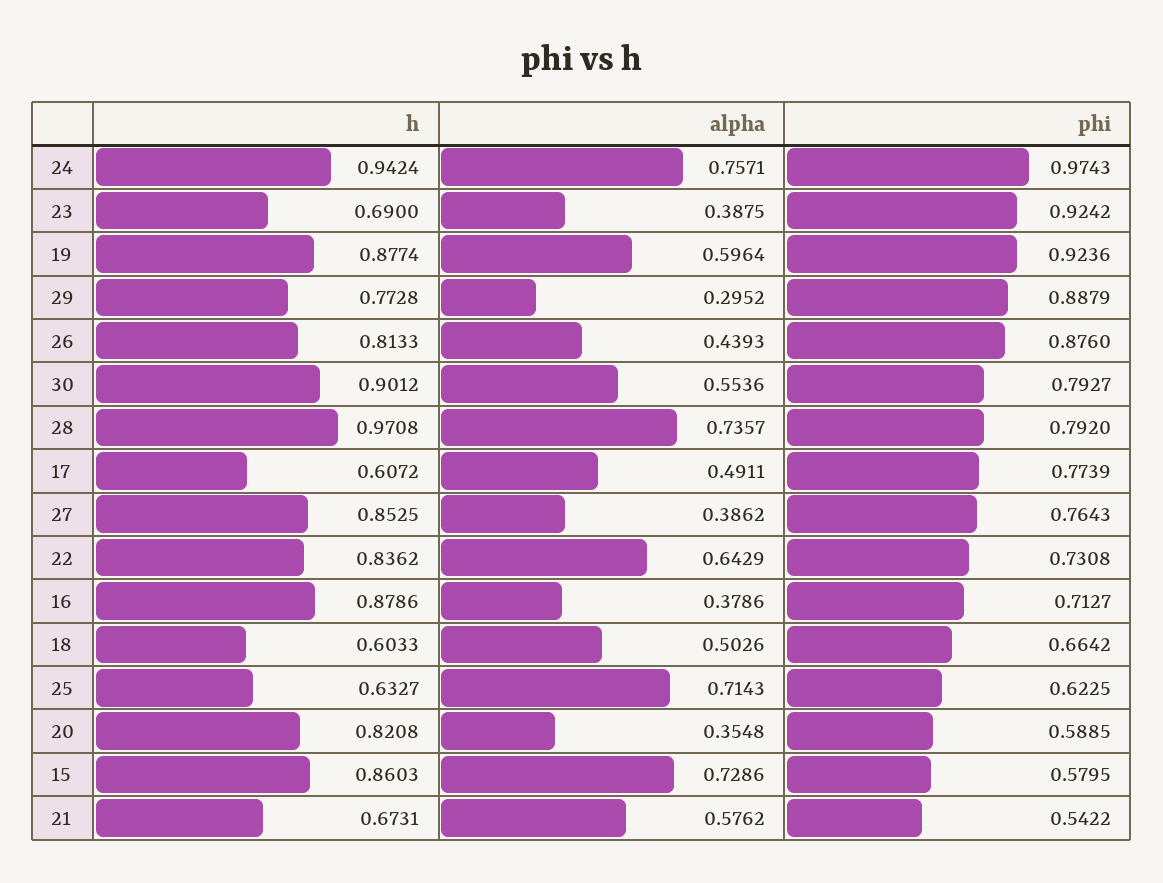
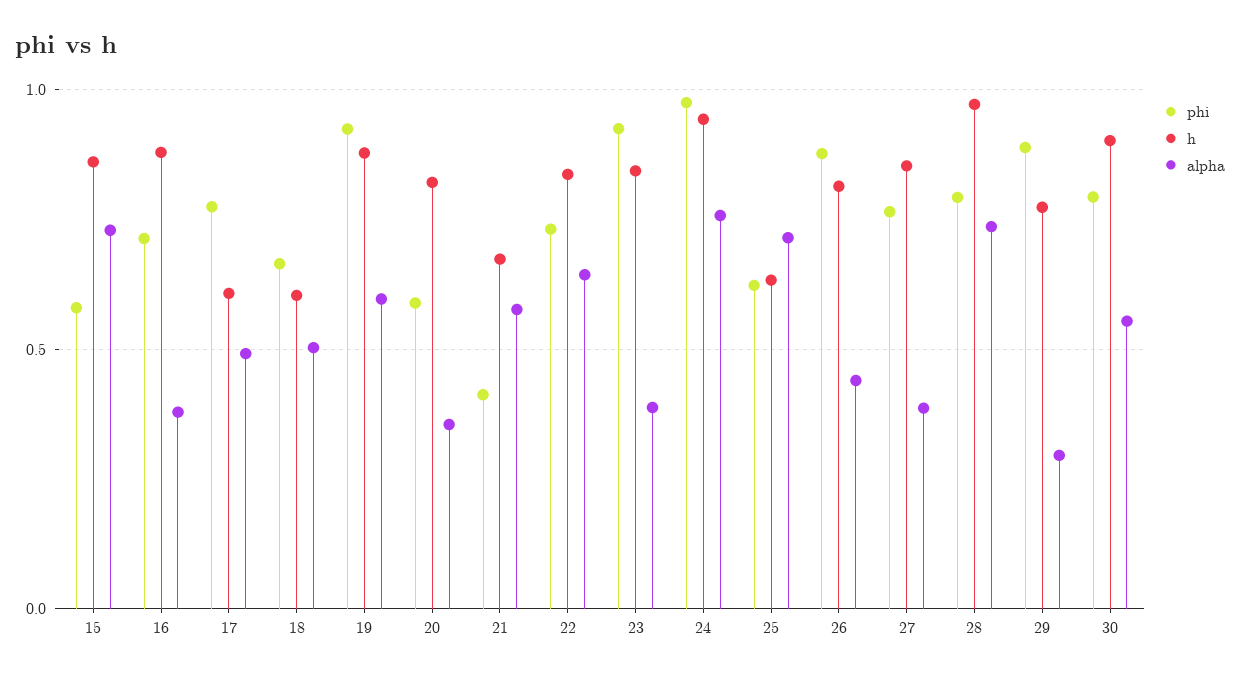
  {
    "h": {
      "24": 0.9424,
-     "23": 0.69,
+     "23": 0.85,
      "19": 0.8774,
      "29": 0.7728,
      "26": 0.8133,
      "30": 0.9012,
      "28": 0.9708,
      "17": 0.6072,
      "27": 0.8525,
      "22": 0.8362,
      "16": 0.8786,
      "18": 0.6033,
      "25": 0.6327,
      "20": 0.8208,
      "15": 0.8603,
      "21": 0.6731
    },
    "alpha": {
      "24": 0.7571,
      "23": 0.3875,
      "19": 0.5964,
      "29": 0.2952,
      "26": 0.4393,
      "30": 0.5536,
      "28": 0.7357,
      "17": 0.4911,
      "27": 0.3862,
      "22": 0.6429,
      "16": 0.3786,
      "18": 0.5026,
      "25": 0.7143,
      "20": 0.3548,
      "15": 0.7286,
      "21": 0.5762
    },
    "phi": {
      "24": 0.9743,
      "23": 0.9242,
      "19": 0.9236,
      "29": 0.8879,
      "26": 0.876,
      "30": 0.7927,
      "28": 0.792,
      "17": 0.7739,
      "27": 0.7643,
      "22": 0.7308,
      "16": 0.7127,
      "18": 0.6642,
      "25": 0.6225,
      "20": 0.5885,
      "15": 0.5795,
-     "21": 0.5422
+     "21": 0.4
    }
  }

